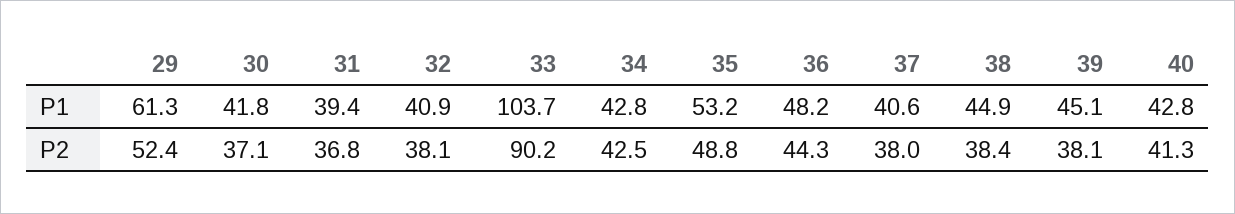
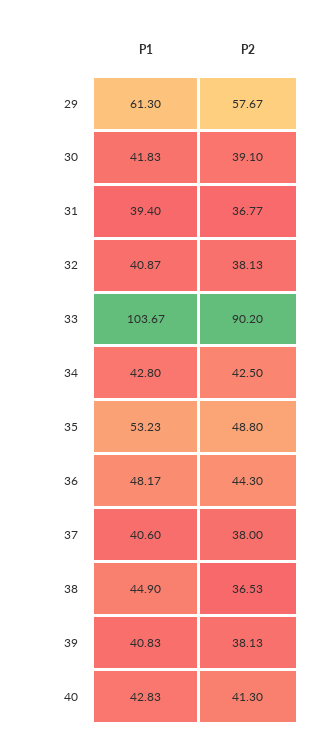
  {
    "29": {
      "P1": 61.3,
-     "P2": 52.4
+     "P2": 57.67
    },
    "30": {
      "P1": 41.83,
-     "P2": 37.1
+     "P2": 39.1
    },
    "31": {
      "P1": 39.4,
      "P2": 36.77
    },
    "32": {
      "P1": 40.87,
      "P2": 38.13
    },
    "33": {
      "P1": 103.67,
      "P2": 90.2
    },
    "34": {
      "P1": 42.8,
      "P2": 42.5
    },
    "35": {
      "P1": 53.23,
      "P2": 48.8
    },
    "36": {
      "P1": 48.17,
      "P2": 44.3
    },
    "37": {
      "P1": 40.6,
      "P2": 38
    },
    "38": {
      "P1": 44.9,
-     "P2": 38.4
+     "P2": 36.53
    },
    "39": {
-     "P1": 45.1,
+     "P1": 40.83,
      "P2": 38.13
    },
    "40": {
      "P1": 42.83,
      "P2": 41.3
    }
  }

